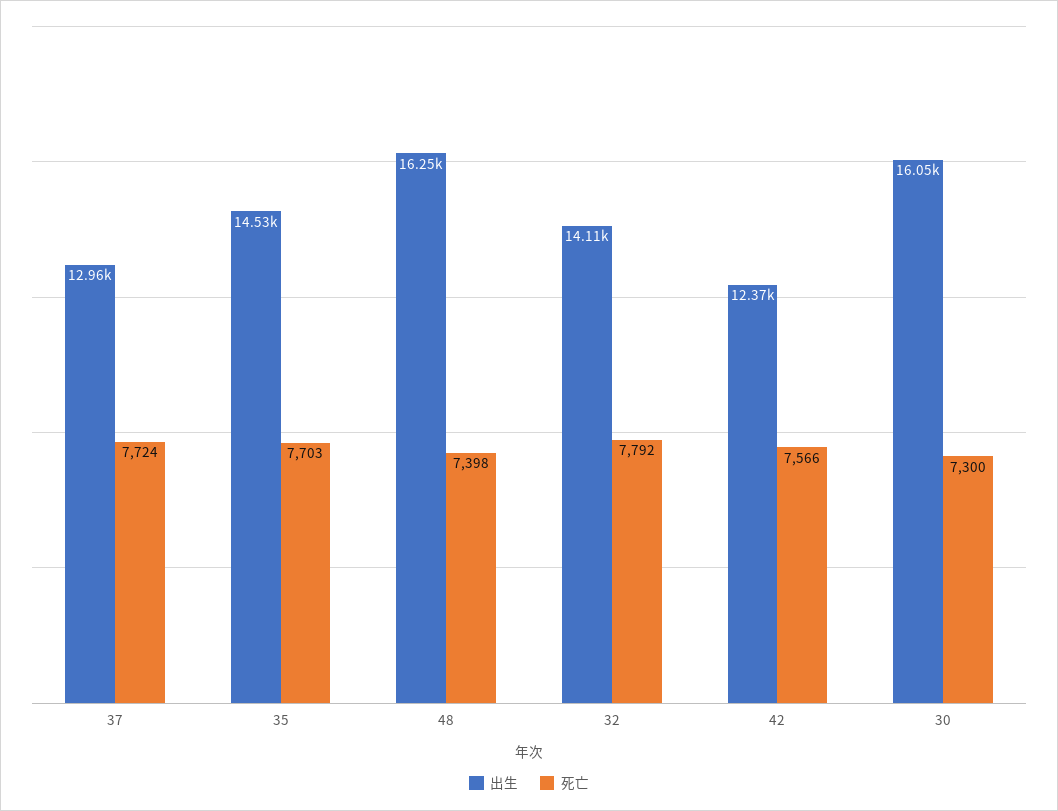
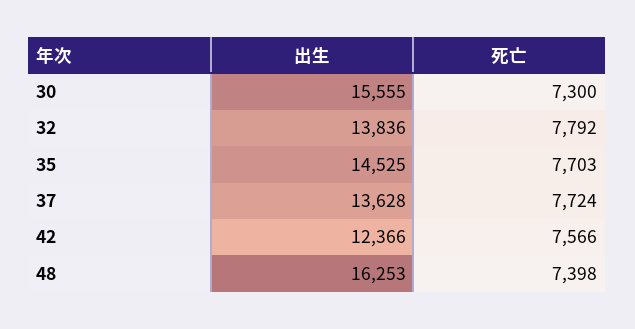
  {
    "出生": {
-     "37": 12960,
+     "37": 13628,
      "35": 14525,
      "48": 16253,
-     "32": 14110,
+     "32": 13836,
      "42": 12366,
-     "30": 16050
+     "30": 15555
    },
    "死亡": {
      "37": 7724,
      "35": 7703,
      "48": 7398,
      "32": 7792,
      "42": 7566,
      "30": 7300
    }
  }

